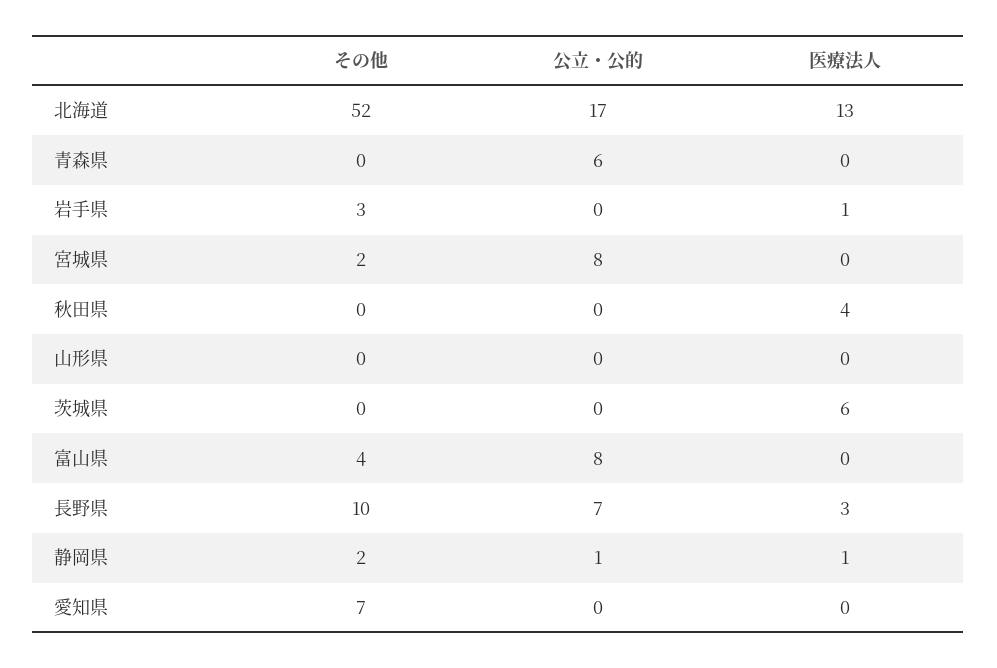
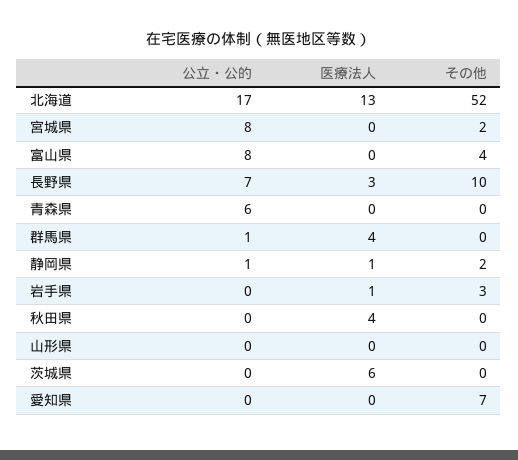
  {
    "その他": {
      "北海道": 52,
      "青森県": 0,
      "岩手県": 3,
      "宮城県": 2,
      "秋田県": 0,
      "山形県": 0,
      "茨城県": 0,
      "富山県": 4,
      "長野県": 10,
      "静岡県": 2,
-     "愛知県": 7
+     "愛知県": 7,
+     "群馬県": 0
    },
    "公立・公的": {
      "北海道": 17,
      "青森県": 6,
      "岩手県": 0,
      "宮城県": 8,
      "秋田県": 0,
      "山形県": 0,
      "茨城県": 0,
      "富山県": 8,
      "長野県": 7,
      "静岡県": 1,
-     "愛知県": 0
+     "愛知県": 0,
+     "群馬県": 1
    },
    "医療法人": {
      "北海道": 13,
      "青森県": 0,
      "岩手県": 1,
      "宮城県": 0,
      "秋田県": 4,
      "山形県": 0,
      "茨城県": 6,
      "富山県": 0,
      "長野県": 3,
      "静岡県": 1,
-     "愛知県": 0
+     "愛知県": 0,
+     "群馬県": 4
    }
  }

